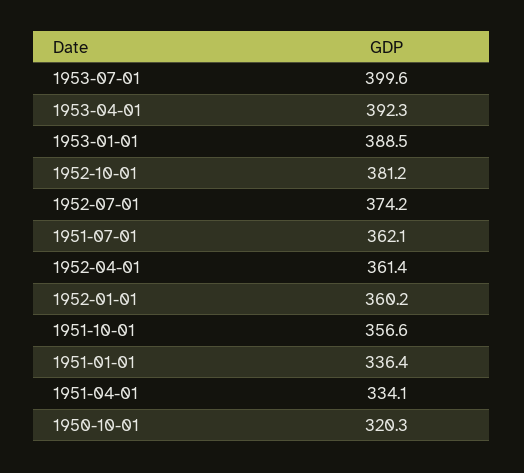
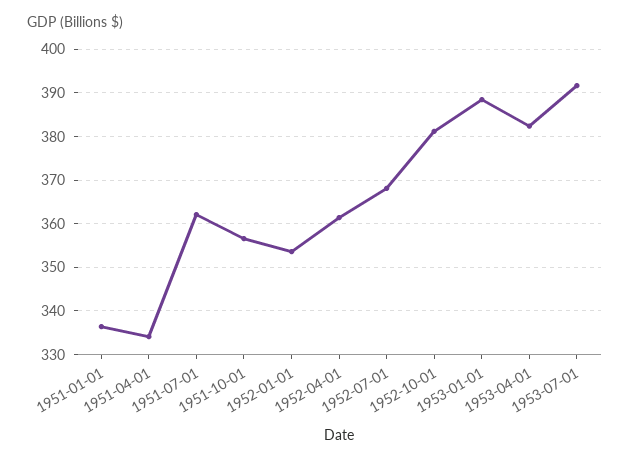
  {
-   "1953-07-01": 399.6,
+   "1953-07-01": 392,
-   "1953-04-01": 392.3,
+   "1953-04-01": 382,
    "1953-01-01": 388.5,
    "1952-10-01": 381.2,
-   "1952-07-01": 374.2,
+   "1952-07-01": 368,
    "1951-07-01": 362.1,
    "1952-04-01": 361.4,
-   "1952-01-01": 360.2,
+   "1952-01-01": 354,
    "1951-10-01": 356.6,
    "1951-01-01": 336.4,
-   "1951-04-01": 334.1,
+   "1951-04-01": 334.1
-   "1950-10-01": 320.3
  }

